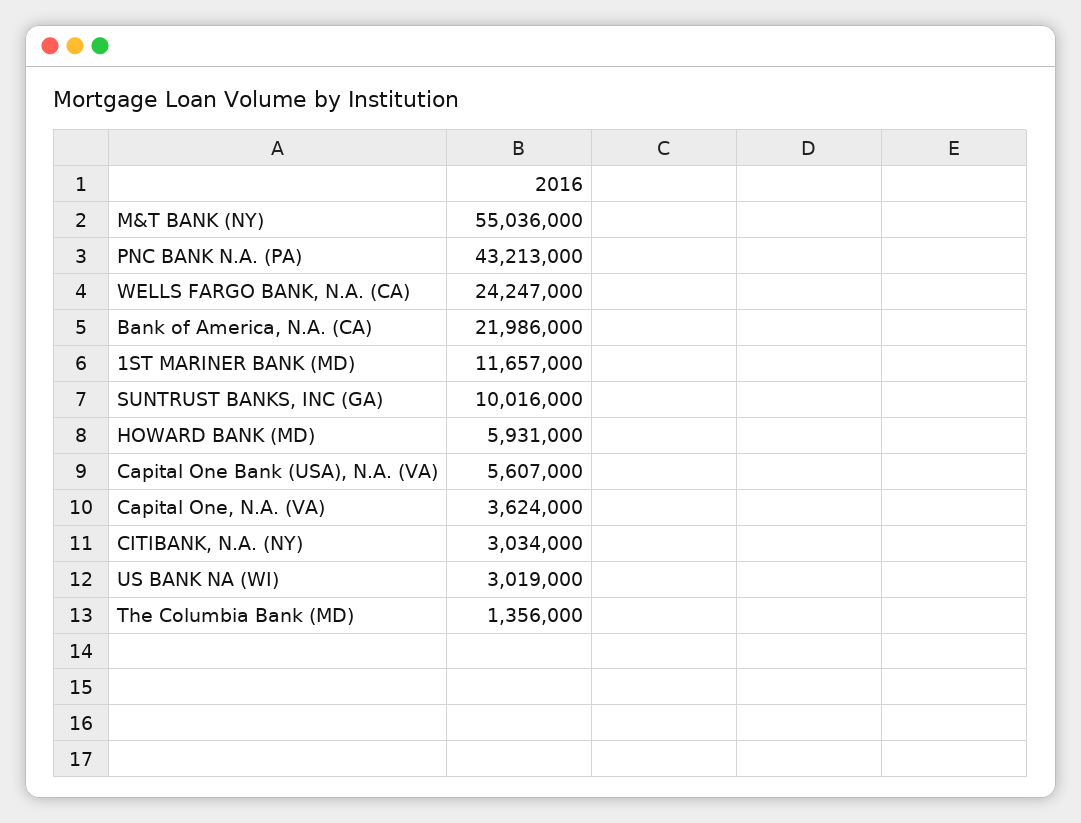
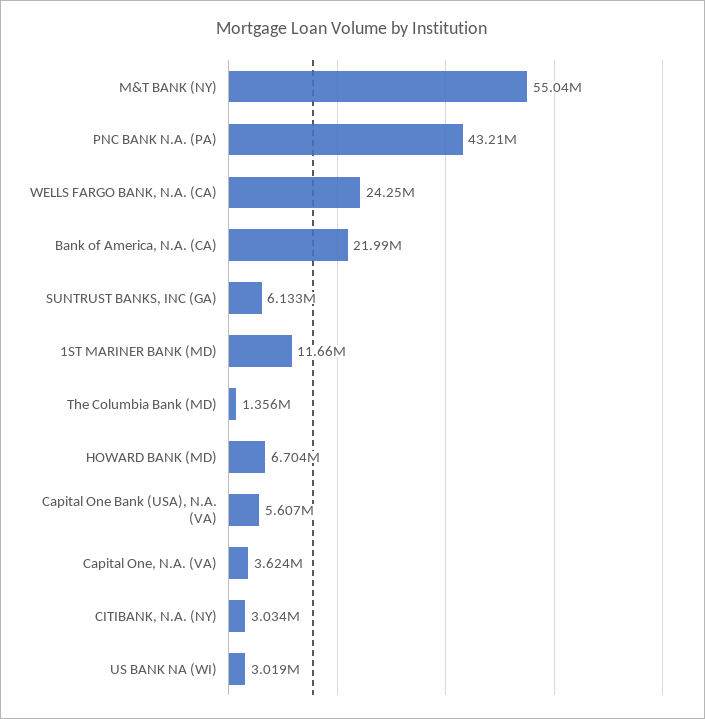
  {
    "M&T BANK (NY)": 55036000,
    "PNC BANK N.A. (PA)": 43213000,
    "WELLS FARGO BANK, N.A. (CA)": 24247000,
    "Bank of America, N.A. (CA)": 21986000,
    "1ST MARINER BANK (MD)": 11657000,
-   "SUNTRUST BANKS, INC (GA)": 10016000,
+   "SUNTRUST BANKS, INC (GA)": 6133000,
-   "HOWARD BANK (MD)": 5931000,
+   "HOWARD BANK (MD)": 6704000,
    "Capital One Bank (USA), N.A. (VA)": 5607000,
    "Capital One, N.A. (VA)": 3624000,
    "CITIBANK, N.A. (NY)": 3034000,
    "US BANK NA (WI)": 3019000,
    "The Columbia Bank (MD)": 1356000
  }

